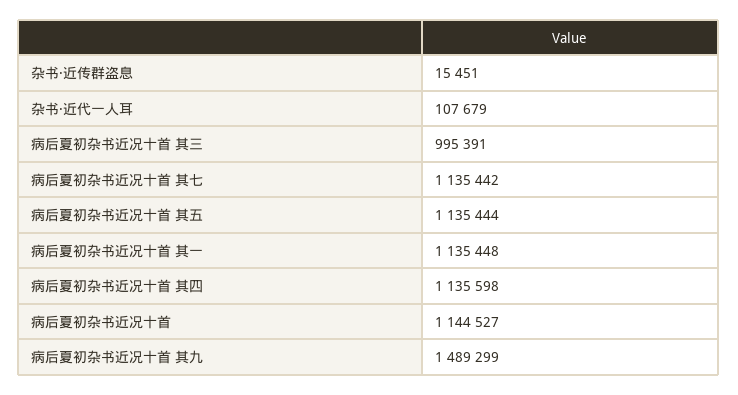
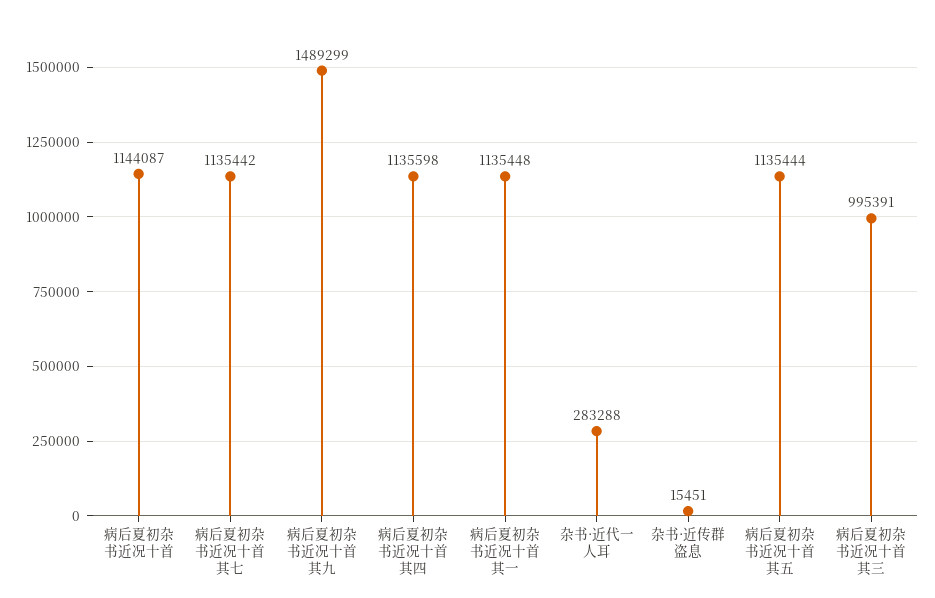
  {
    "杂书·近传群盗息": 15451,
-   "杂书·近代一人耳": 107679,
+   "杂书·近代一人耳": 283288,
    "病后夏初杂书近况十首 其三": 995391,
    "病后夏初杂书近况十首 其七": 1135442,
    "病后夏初杂书近况十首 其五": 1135444,
    "病后夏初杂书近况十首 其一": 1135448,
    "病后夏初杂书近况十首 其四": 1135598,
-   "病后夏初杂书近况十首": 1144527,
+   "病后夏初杂书近况十首": 1144087,
    "病后夏初杂书近况十首 其九": 1489299
  }

